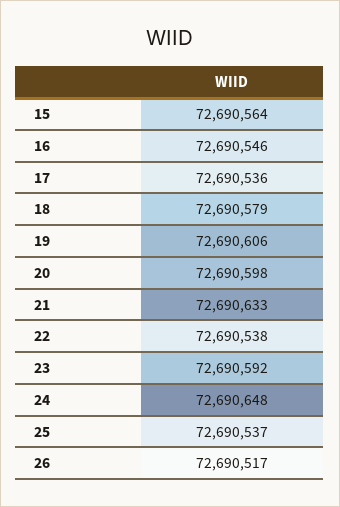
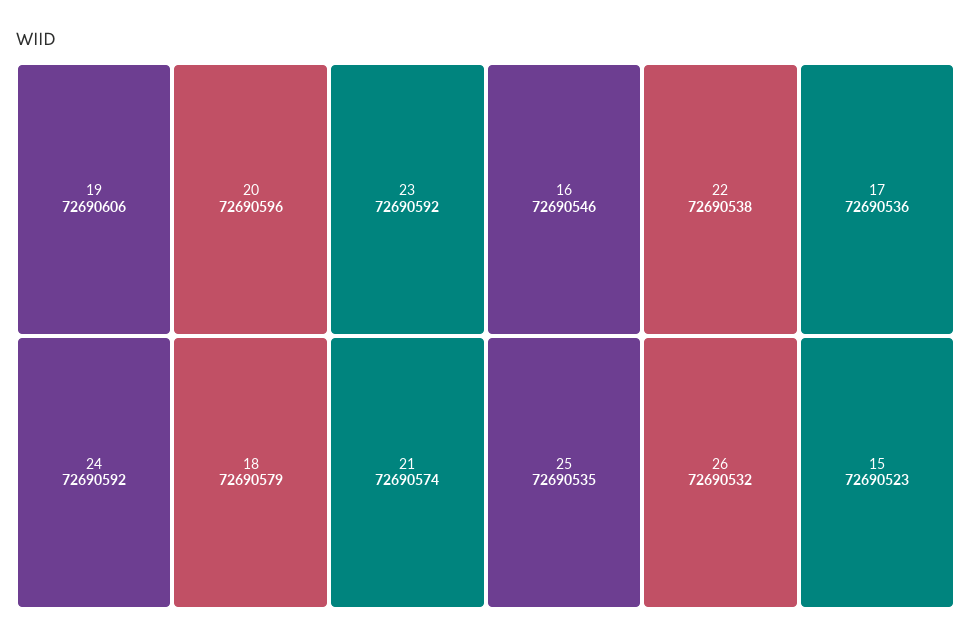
  {
-   "15": 72690564,
+   "15": 72690523,
    "16": 72690546,
    "17": 72690536,
    "18": 72690579,
    "19": 72690606,
-   "20": 72690598,
+   "20": 72690596,
-   "21": 72690633,
+   "21": 72690574,
    "22": 72690538,
    "23": 72690592,
-   "24": 72690648,
+   "24": 72690592,
-   "25": 72690537,
+   "25": 72690535,
-   "26": 72690517
+   "26": 72690532
  }

